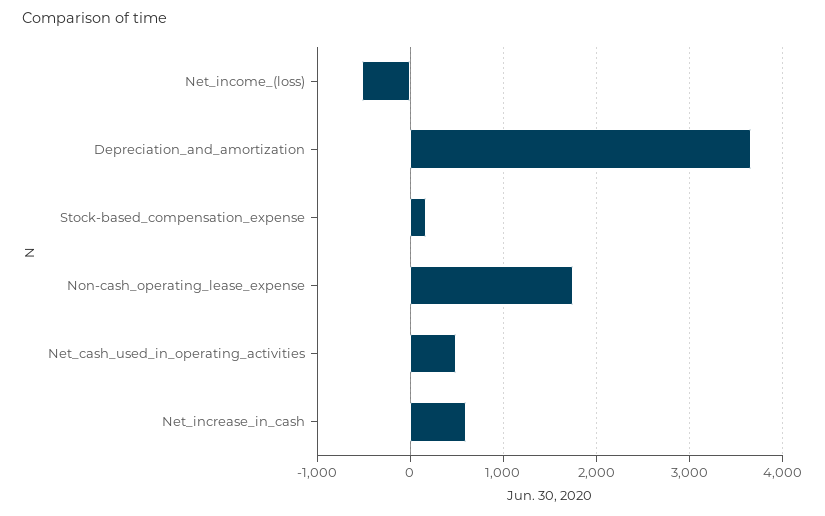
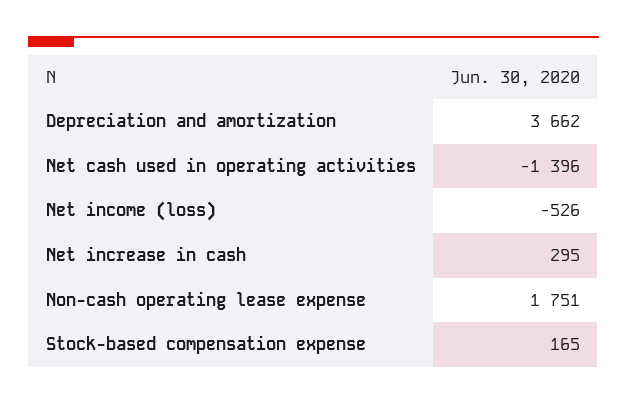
  {
    "Net_income_(loss)": -526,
    "Depreciation_and_amortization": 3662,
    "Stock-based_compensation_expense": 165,
    "Non-cash_operating_lease_expense": 1751,
-   "Net_cash_used_in_operating_activities": 500,
+   "Net_cash_used_in_operating_activities": -1396,
-   "Net_increase_in_cash": 600
+   "Net_increase_in_cash": 295
  }

